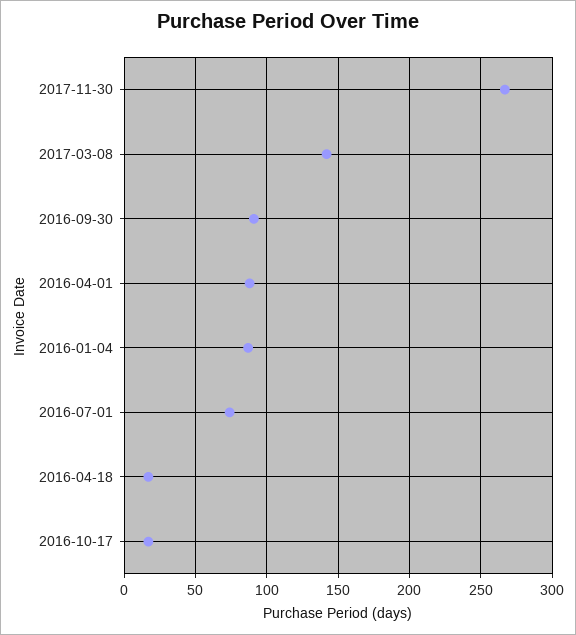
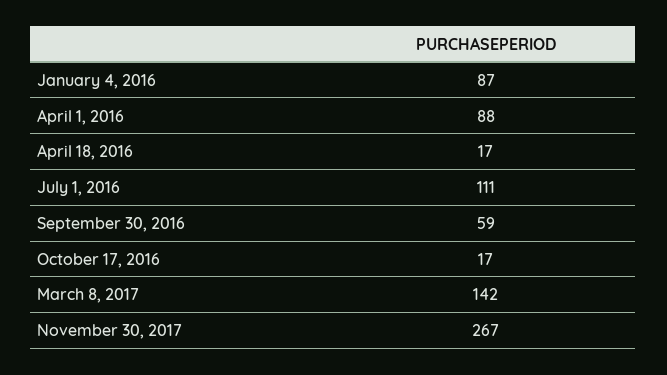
  {
    "2017-11-30": 267,
    "2017-03-08": 142,
-   "2016-09-30": 90,
+   "2016-09-30": 59,
    "2016-04-01": 88,
    "2016-01-04": 87,
-   "2016-07-01": 75,
+   "2016-07-01": 111,
    "2016-04-18": 17,
    "2016-10-17": 17
  }

